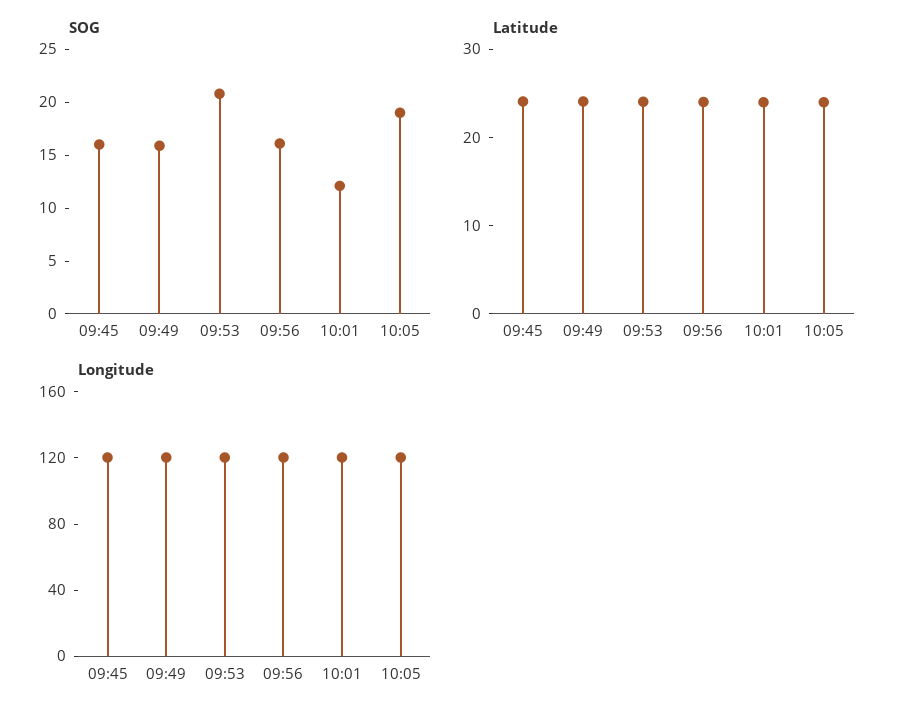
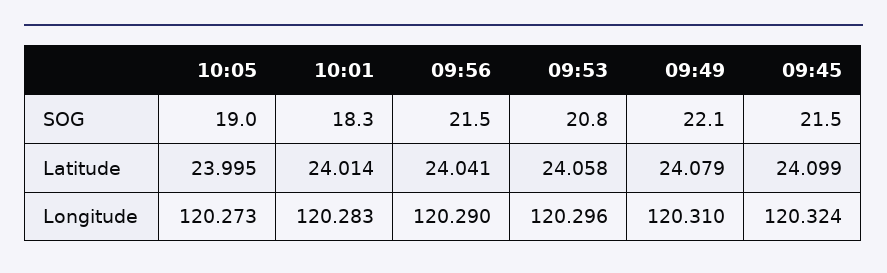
  {
    "SOG": {
-     "09:45": 16,
+     "09:45": 21.5,
-     "09:49": 16,
+     "09:49": 22.1,
      "09:53": 20.8,
-     "09:56": 16,
+     "09:56": 21.5,
-     "10:01": 12,
+     "10:01": 18.3,
      "10:05": 19
    },
    "Latitude": {
      "09:45": 24.099,
      "09:49": 24.079,
      "09:53": 24.058,
      "09:56": 24.041,
      "10:01": 24.014,
      "10:05": 23.995
    },
    "Longitude": {
      "09:45": 120.324,
      "09:49": 120.31,
      "09:53": 120.296,
      "09:56": 120.29,
      "10:01": 120.283,
      "10:05": 120.273
    }
  }

